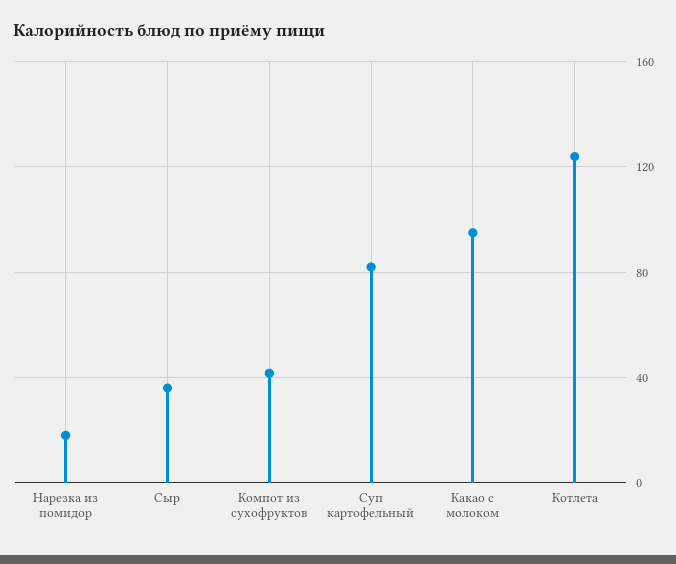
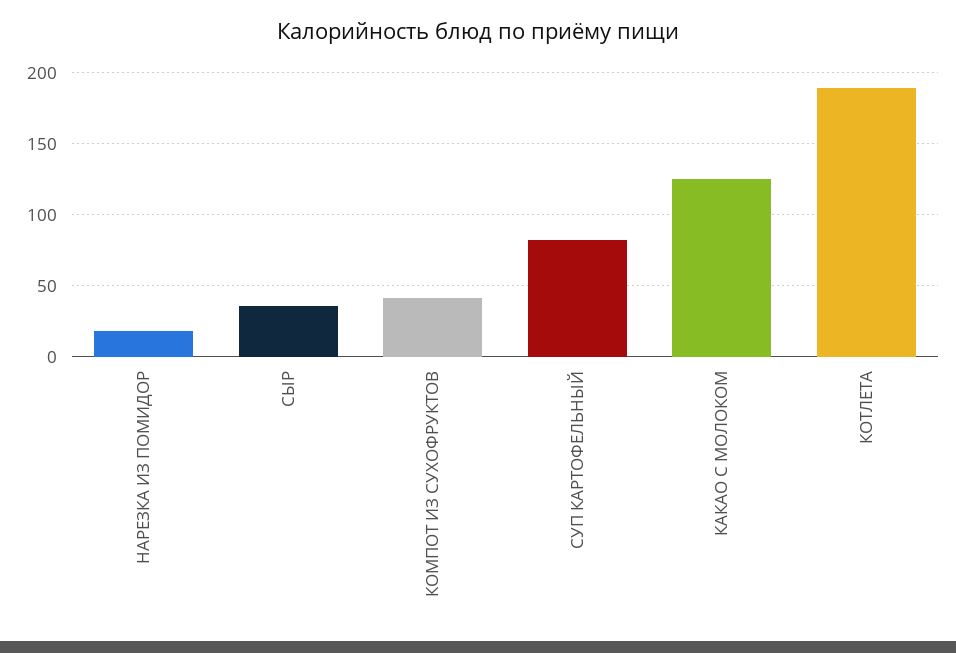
  {
    "Нарезка из помидор": 20,
    "Сыр": 35,
    "Компот из сухофруктов": 40,
    "Суп картофельный": 80,
-   "Какао с молоком": 95,
+   "Какао с молоком": 125,
-   "Котлета": 125
+   "Котлета": 190
  }

